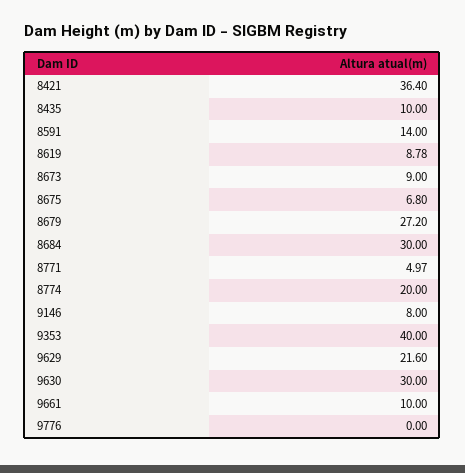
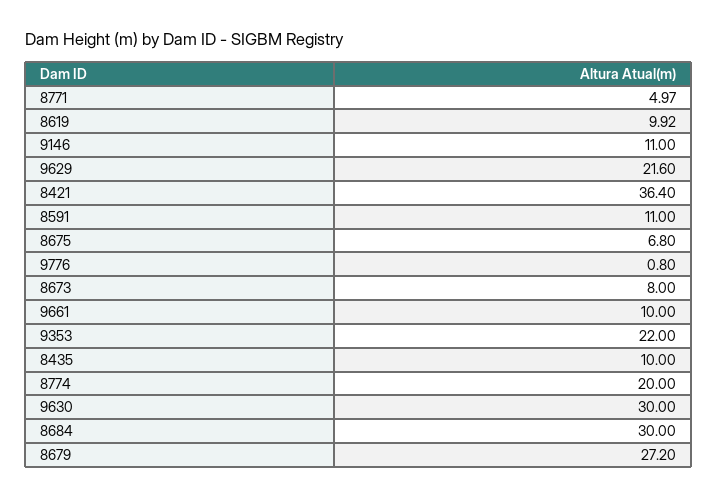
  {
    "8421": 36.4,
    "8435": 10,
-   "8591": 14,
+   "8591": 11,
-   "8619": 8.78,
+   "8619": 9.92,
-   "8673": 9,
+   "8673": 8,
    "8675": 6.8,
    "8679": 27.2,
    "8684": 30,
    "8771": 4.97,
    "8774": 20,
-   "9146": 8,
+   "9146": 11,
-   "9353": 40,
+   "9353": 22,
    "9629": 21.6,
    "9630": 30,
    "9661": 10,
-   "9776": 0
+   "9776": 0.8
  }

